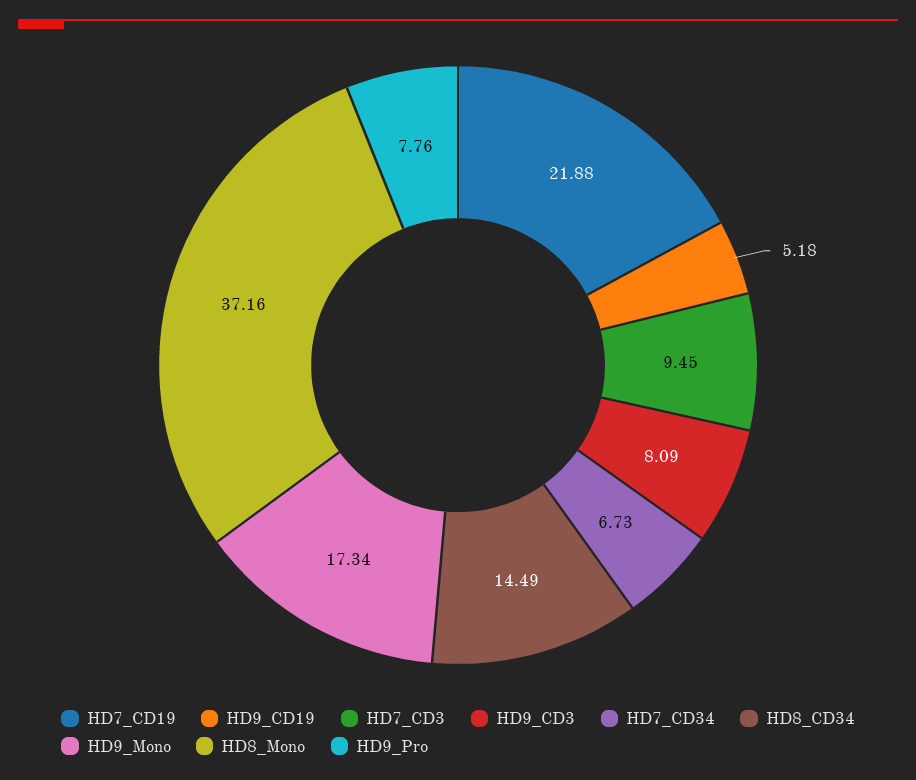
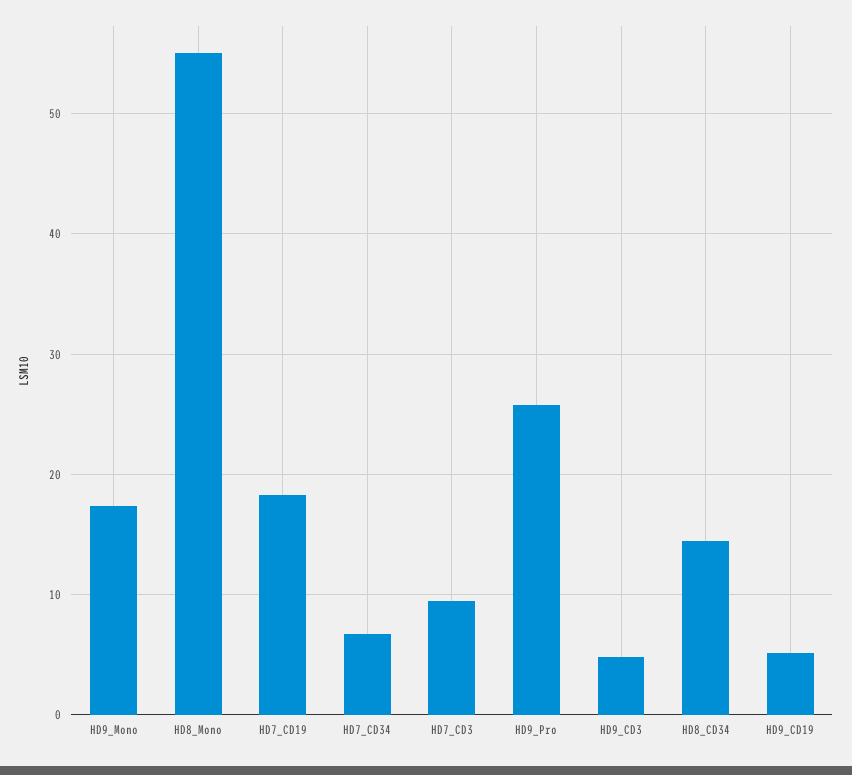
  {
-   "HD7_CD19": 21.88,
+   "HD7_CD19": 18,
    "HD9_CD19": 5.18,
    "HD7_CD3": 9.45,
-   "HD9_CD3": 8.09,
+   "HD9_CD3": 5,
    "HD7_CD34": 6.73,
    "HD8_CD34": 14.49,
    "HD9_Mono": 17.34,
-   "HD8_Mono": 37.16,
+   "HD8_Mono": 55,
-   "HD9_Pro": 7.76
+   "HD9_Pro": 26
  }

